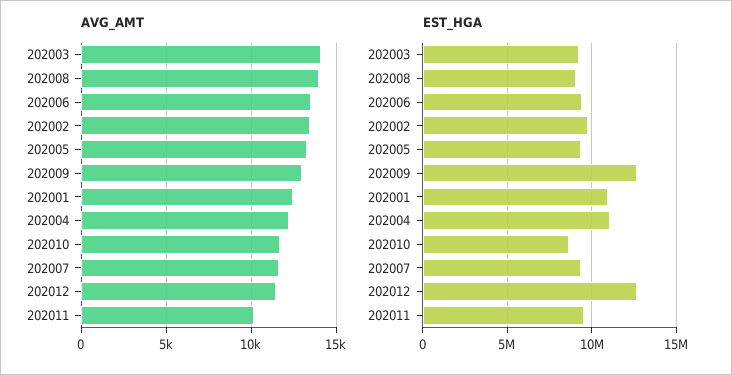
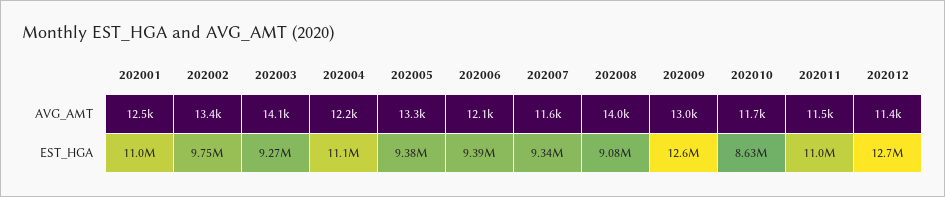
  {
    "AVG_AMT": {
      "202003": 14100,
      "202008": 14000,
-     "202006": 13500,
+     "202006": 12100,
      "202002": 13400,
      "202005": 13300,
      "202009": 13000,
      "202001": 12500,
      "202004": 12200,
      "202010": 11700,
      "202007": 11600,
      "202012": 11400,
-     "202011": 10000
+     "202011": 11500
    },
    "EST_HGA": {
      "202003": 9270000,
      "202008": 9080000,
      "202006": 9390000,
      "202002": 9750000,
      "202005": 9380000,
      "202009": 12600000,
      "202001": 11000000,
      "202004": 11100000,
      "202010": 8630000,
      "202007": 9340000,
      "202012": 12700000,
-     "202011": 9500000
+     "202011": 11000000
    }
  }

